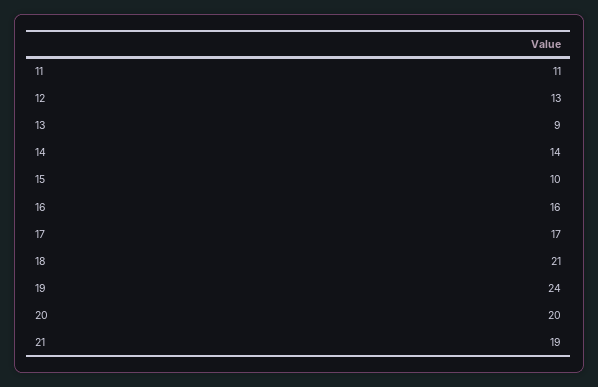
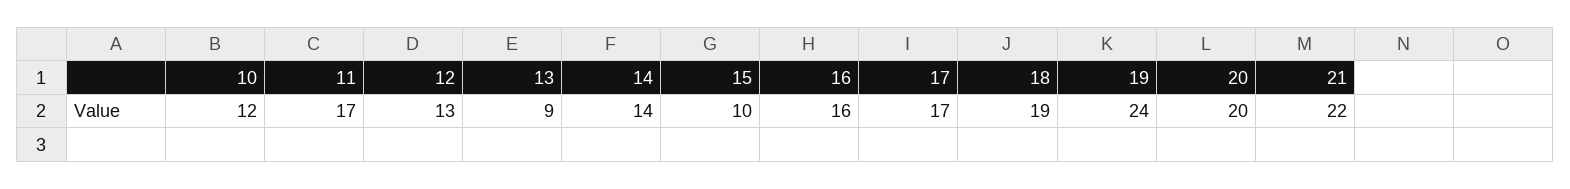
  {
-   "11": 11,
+   "11": 17,
    "12": 13,
    "13": 9,
    "14": 14,
    "15": 10,
    "16": 16,
    "17": 17,
-   "18": 21,
+   "18": 19,
    "19": 24,
    "20": 20,
-   "21": 19
+   "21": 22,
+   "10": 12
  }

